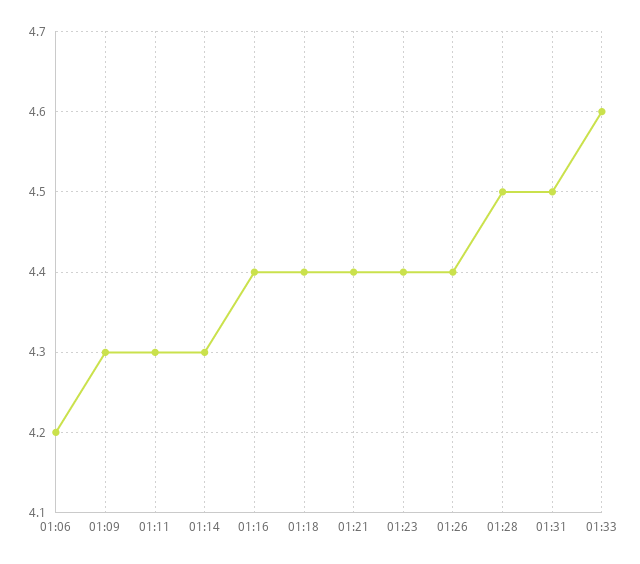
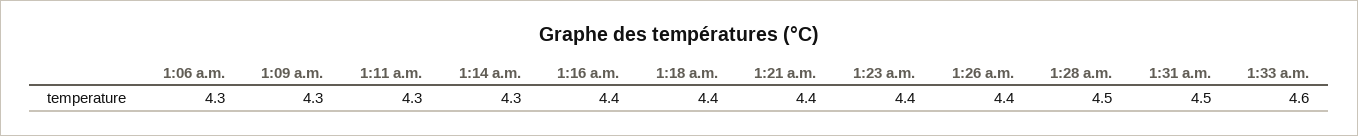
  {
-   "01:06": 4.2,
+   "01:06": 4.3,
    "01:09": 4.3,
    "01:11": 4.3,
    "01:14": 4.3,
    "01:16": 4.4,
    "01:18": 4.4,
    "01:21": 4.4,
    "01:23": 4.4,
    "01:26": 4.4,
    "01:28": 4.5,
    "01:31": 4.5,
    "01:33": 4.6
  }

